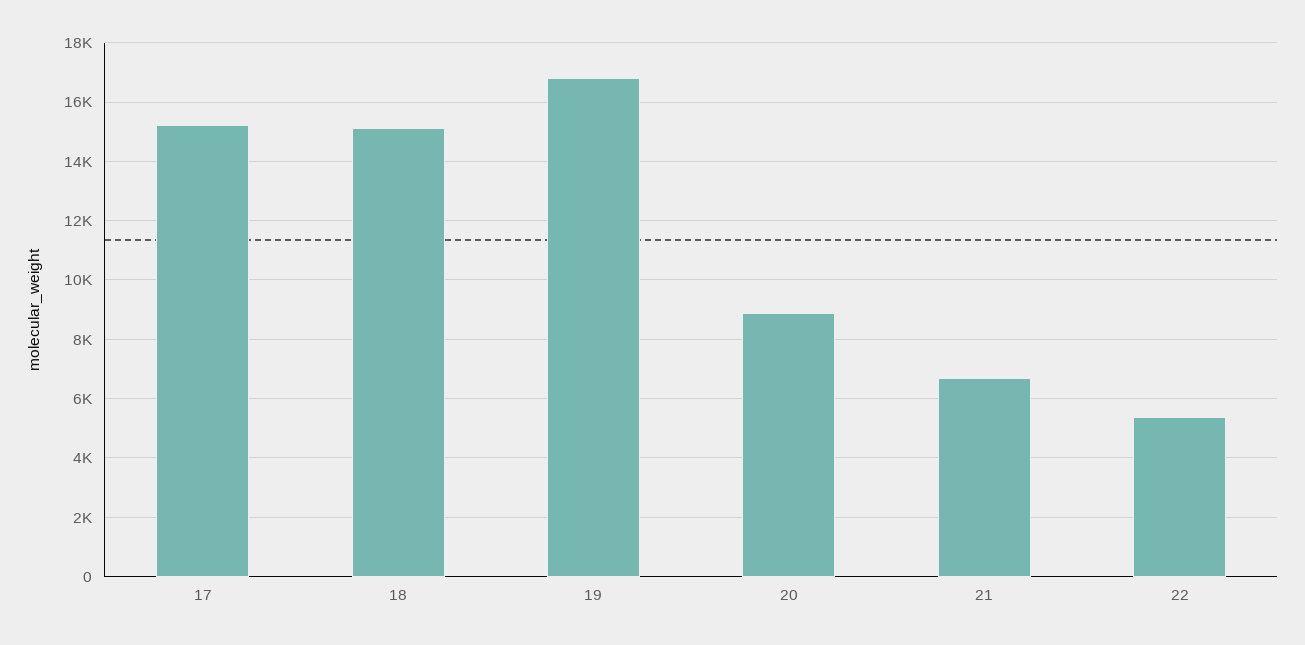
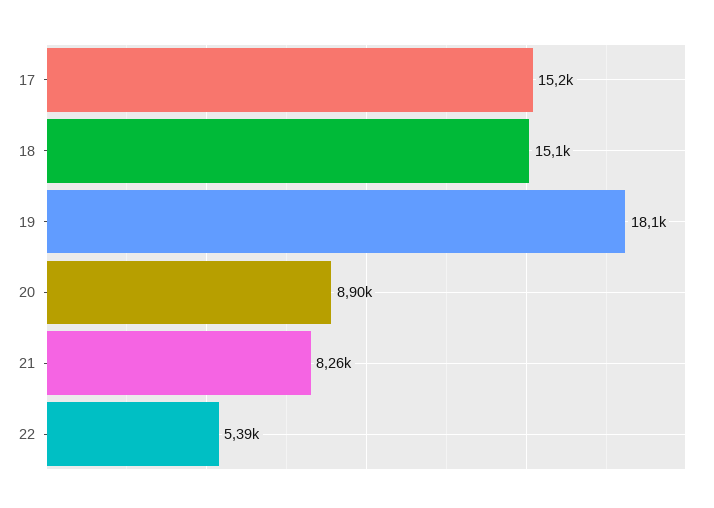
  {
    "17": 15200,
    "18": 15100,
-   "19": 16750,
+   "19": 18100,
    "20": 8900,
-   "21": 6750,
+   "21": 8260,
    "22": 5390
  }

